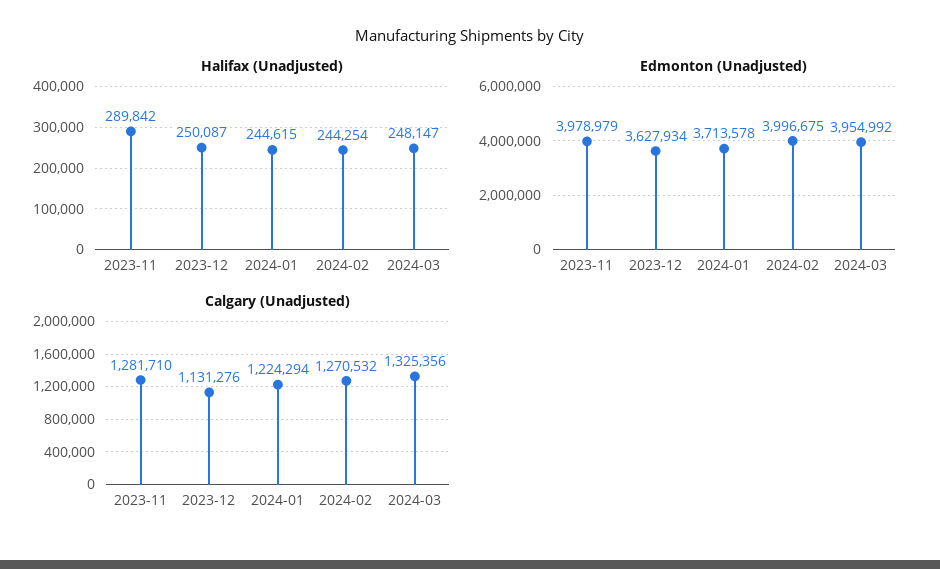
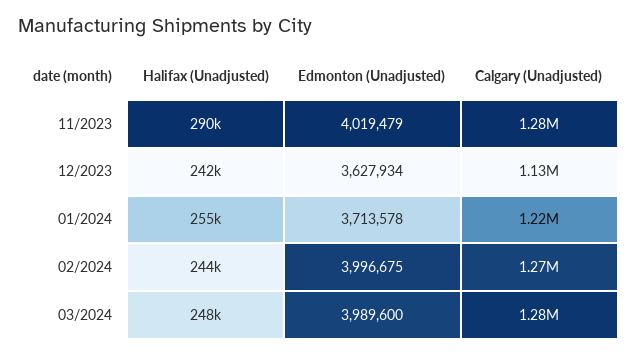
  {
    "Halifax (Unadjusted)": {
      "2023-11": 289842,
-     "2023-12": 250087,
+     "2023-12": 242000,
-     "2024-01": 244615,
+     "2024-01": 255000,
      "2024-02": 244254,
      "2024-03": 248147
    },
    "Edmonton (Unadjusted)": {
-     "2023-11": 3978979,
+     "2023-11": 4019479,
      "2023-12": 3627934,
      "2024-01": 3713578,
      "2024-02": 3996675,
-     "2024-03": 3954992
+     "2024-03": 3989600
    },
    "Calgary (Unadjusted)": {
      "2023-11": 1281710,
      "2023-12": 1131276,
      "2024-01": 1224294,
      "2024-02": 1270532,
-     "2024-03": 1325356
+     "2024-03": 1280000
    }
  }

